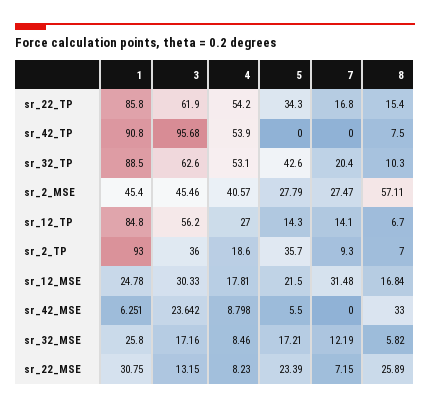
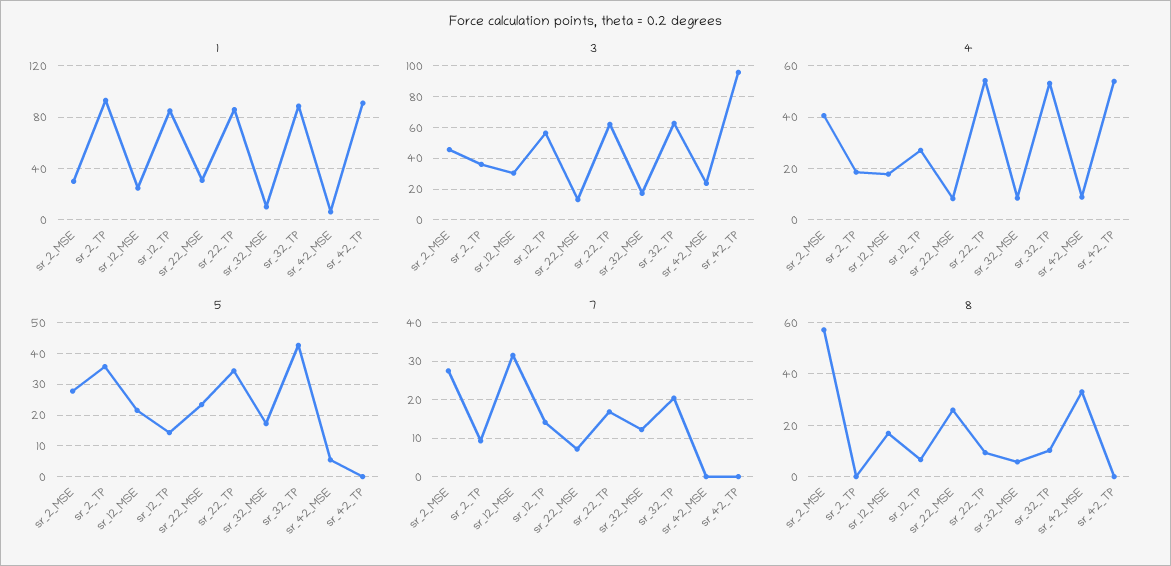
  {
    "1": {
      "sr_22_TP": 85.8,
      "sr_42_TP": 90.8,
      "sr_32_TP": 88.5,
-     "sr_2_MSE": 45.4,
+     "sr_2_MSE": 30,
      "sr_12_TP": 84.8,
      "sr_2_TP": 93,
      "sr_12_MSE": 24.78,
      "sr_42_MSE": 6.251,
-     "sr_32_MSE": 25.8,
+     "sr_32_MSE": 10,
      "sr_22_MSE": 30.75
    },
    "3": {
      "sr_22_TP": 61.9,
      "sr_42_TP": 95.68,
      "sr_32_TP": 62.6,
      "sr_2_MSE": 45.46,
      "sr_12_TP": 56.2,
      "sr_2_TP": 36,
      "sr_12_MSE": 30.33,
      "sr_42_MSE": 23.642,
      "sr_32_MSE": 17.16,
      "sr_22_MSE": 13.15
    },
    "4": {
      "sr_22_TP": 54.2,
      "sr_42_TP": 53.9,
      "sr_32_TP": 53.1,
      "sr_2_MSE": 40.57,
      "sr_12_TP": 27,
      "sr_2_TP": 18.6,
      "sr_12_MSE": 17.81,
      "sr_42_MSE": 8.798,
      "sr_32_MSE": 8.46,
      "sr_22_MSE": 8.23
    },
    "5": {
      "sr_22_TP": 34.3,
      "sr_42_TP": 0,
      "sr_32_TP": 42.6,
      "sr_2_MSE": 27.79,
      "sr_12_TP": 14.3,
      "sr_2_TP": 35.7,
      "sr_12_MSE": 21.5,
      "sr_42_MSE": 5.5,
      "sr_32_MSE": 17.21,
      "sr_22_MSE": 23.39
    },
    "7": {
      "sr_22_TP": 16.8,
      "sr_42_TP": 0,
      "sr_32_TP": 20.4,
      "sr_2_MSE": 27.47,
      "sr_12_TP": 14.1,
      "sr_2_TP": 9.3,
      "sr_12_MSE": 31.48,
      "sr_42_MSE": 0,
      "sr_32_MSE": 12.19,
      "sr_22_MSE": 7.15
    },
    "8": {
-     "sr_22_TP": 15.4,
+     "sr_22_TP": 10,
-     "sr_42_TP": 7.5,
+     "sr_42_TP": 0,
      "sr_32_TP": 10.3,
      "sr_2_MSE": 57.11,
      "sr_12_TP": 6.7,
-     "sr_2_TP": 7,
+     "sr_2_TP": 0,
      "sr_12_MSE": 16.84,
      "sr_42_MSE": 33,
      "sr_32_MSE": 5.82,
      "sr_22_MSE": 25.89
    }
  }

